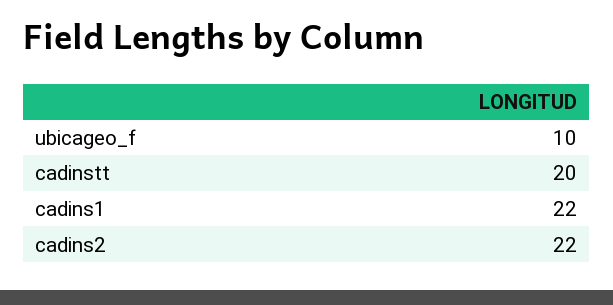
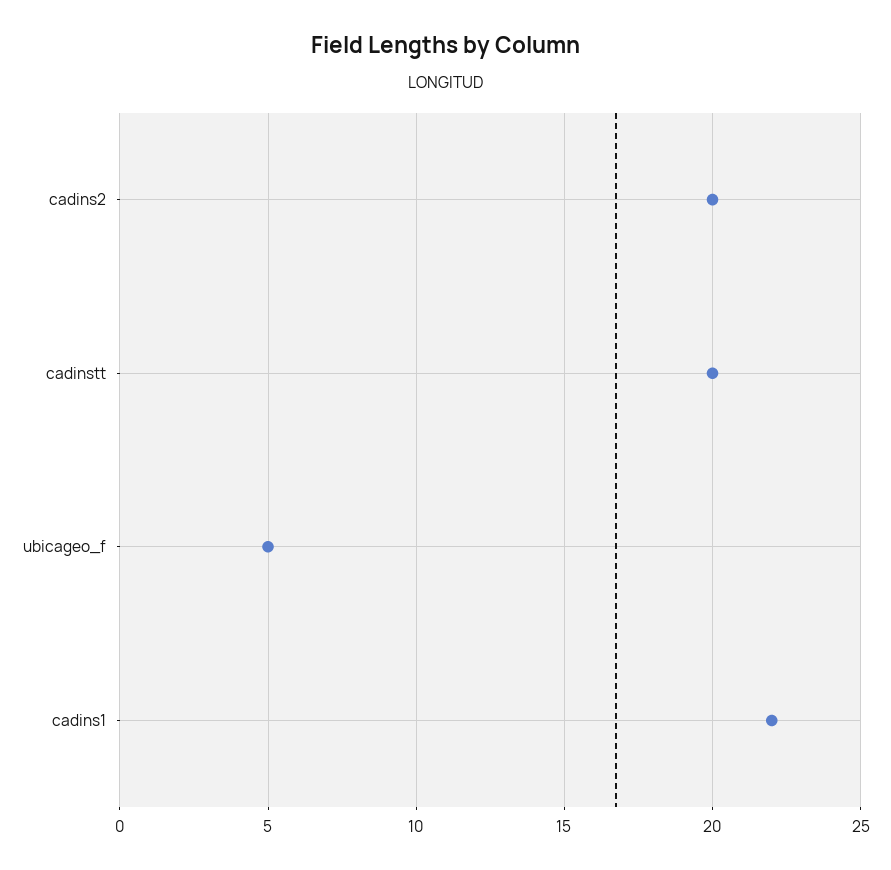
  {
-   "ubicageo_f": 10,
+   "ubicageo_f": 5,
    "cadinstt": 20,
    "cadins1": 22,
-   "cadins2": 22
+   "cadins2": 20
  }

